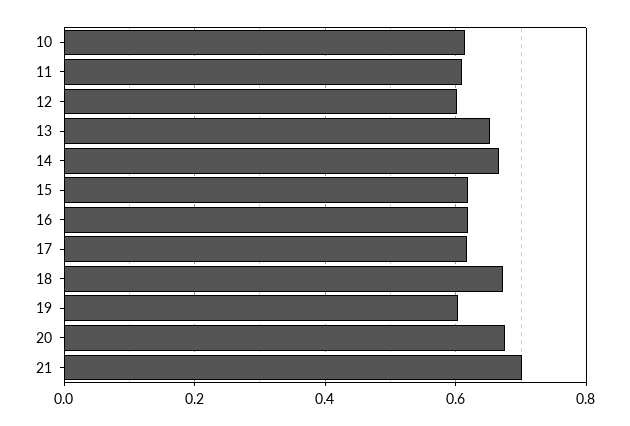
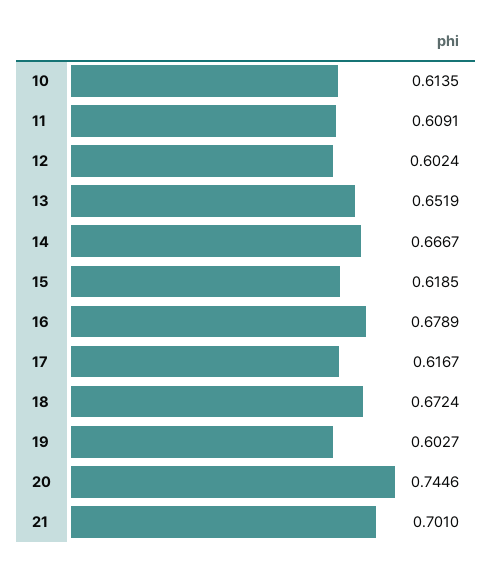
  {
    "10": 0.6135,
    "11": 0.6091,
    "12": 0.6024,
    "13": 0.6519,
    "14": 0.6667,
    "15": 0.6185,
-   "16": 0.62,
+   "16": 0.6789,
    "17": 0.6167,
    "18": 0.6724,
    "19": 0.6027,
-   "20": 0.68,
+   "20": 0.7446,
    "21": 0.701
  }

